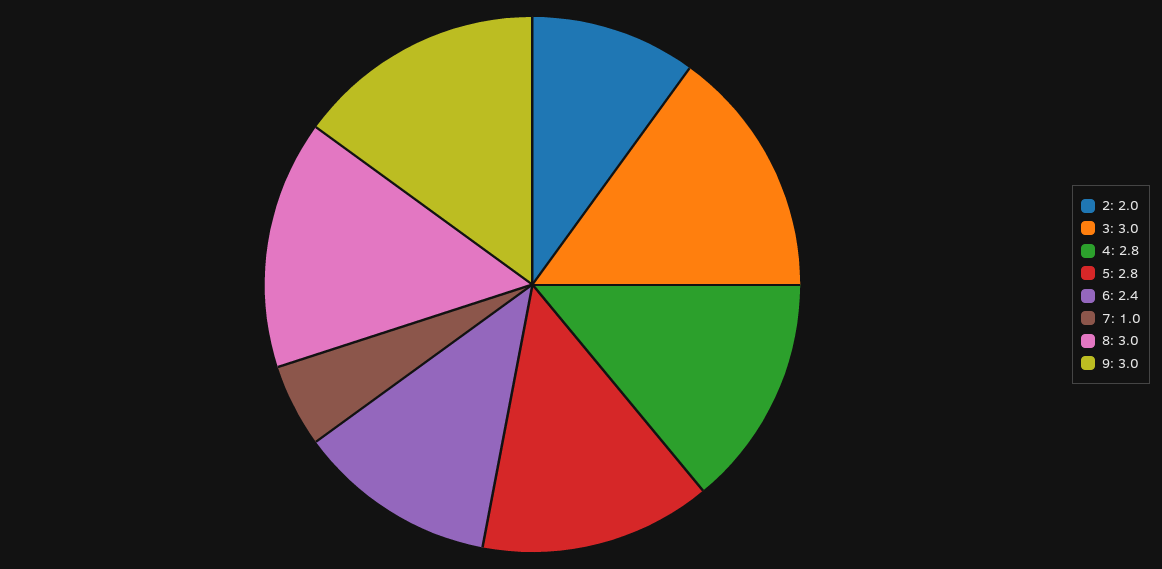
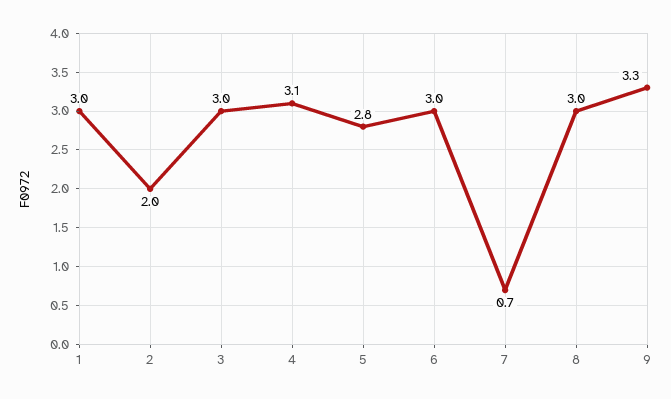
  {
    "2": 2,
    "3": 3,
-   "4": 2.8,
+   "4": 3.1,
    "5": 2.8,
-   "6": 2.4,
+   "6": 3,
-   "7": 1,
+   "7": 0.7,
    "8": 3,
-   "9": 3
+   "9": 3.3,
+   "1": 3
  }

